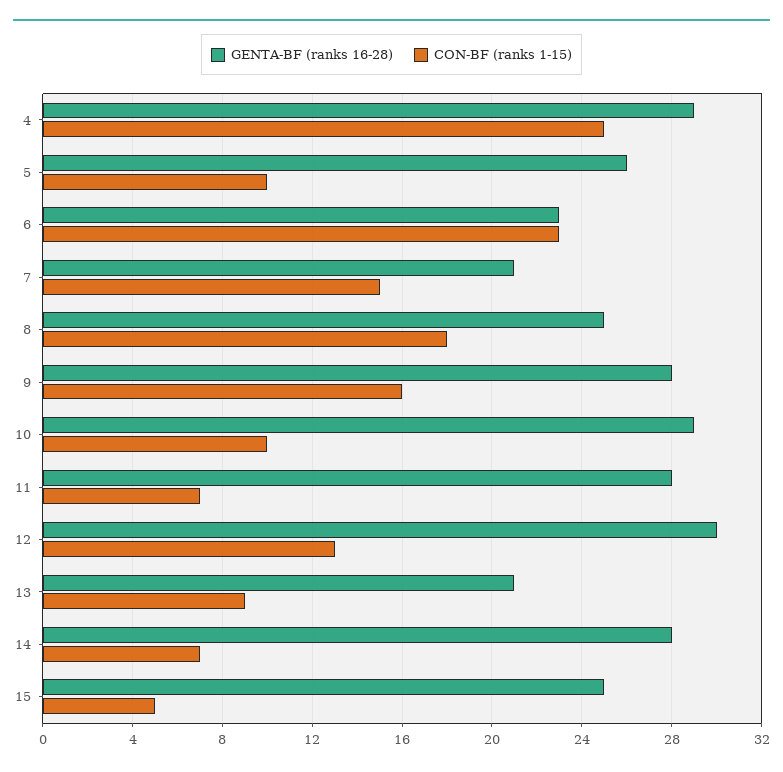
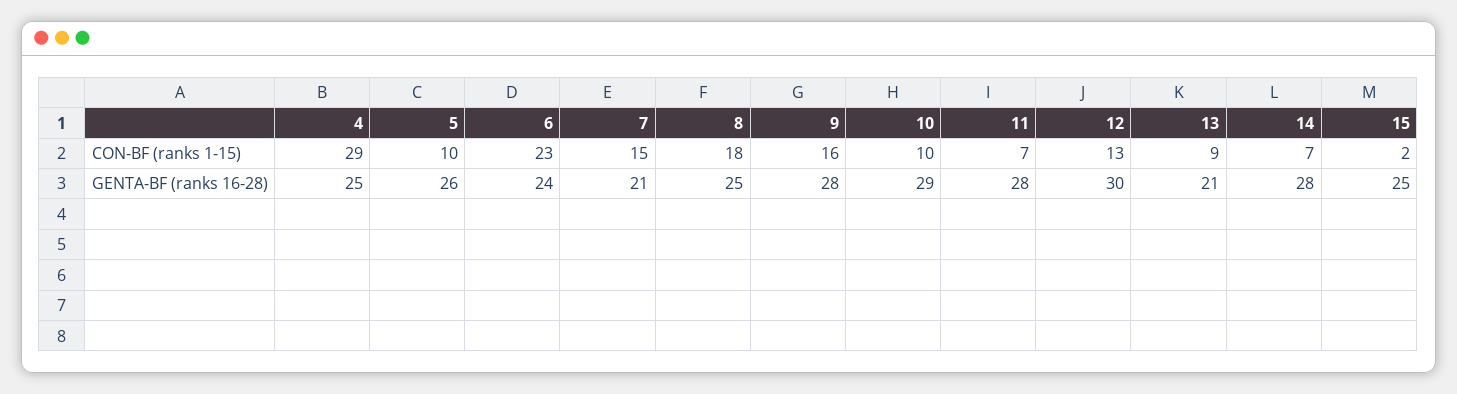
  {
    "GENTA-BF (ranks 16-28)": {
-     "4": 29,
+     "4": 25,
      "5": 26,
-     "6": 23,
+     "6": 24,
      "7": 21,
      "8": 25,
      "9": 28,
      "10": 29,
      "11": 28,
      "12": 30,
      "13": 21,
      "14": 28,
      "15": 25
    },
    "CON-BF (ranks 1-15)": {
-     "4": 25,
+     "4": 29,
      "5": 10,
      "6": 23,
      "7": 15,
      "8": 18,
      "9": 16,
      "10": 10,
      "11": 7,
      "12": 13,
      "13": 9,
      "14": 7,
-     "15": 5
+     "15": 2
    }
  }

